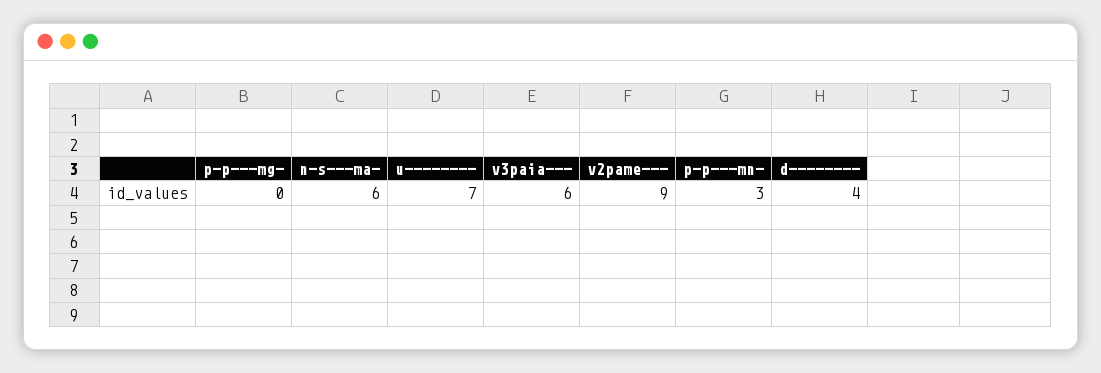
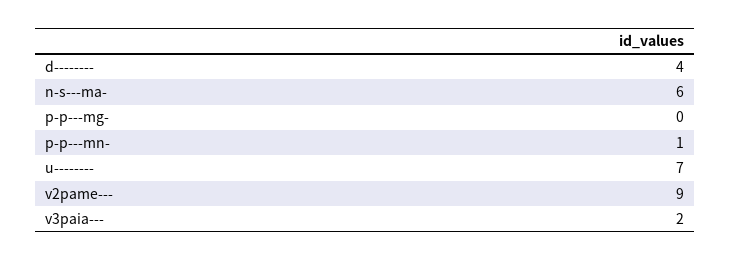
  {
    "p-p---mg-": 0,
    "n-s---ma-": 6,
    "u--------": 7,
-   "v3paia---": 6,
+   "v3paia---": 2,
    "v2pame---": 9,
-   "p-p---mn-": 3,
+   "p-p---mn-": 1,
    "d--------": 4
  }

